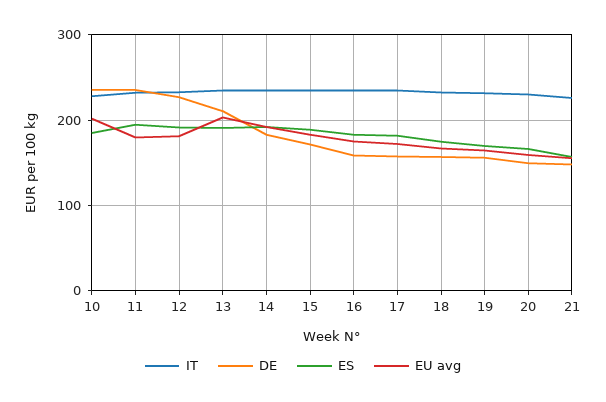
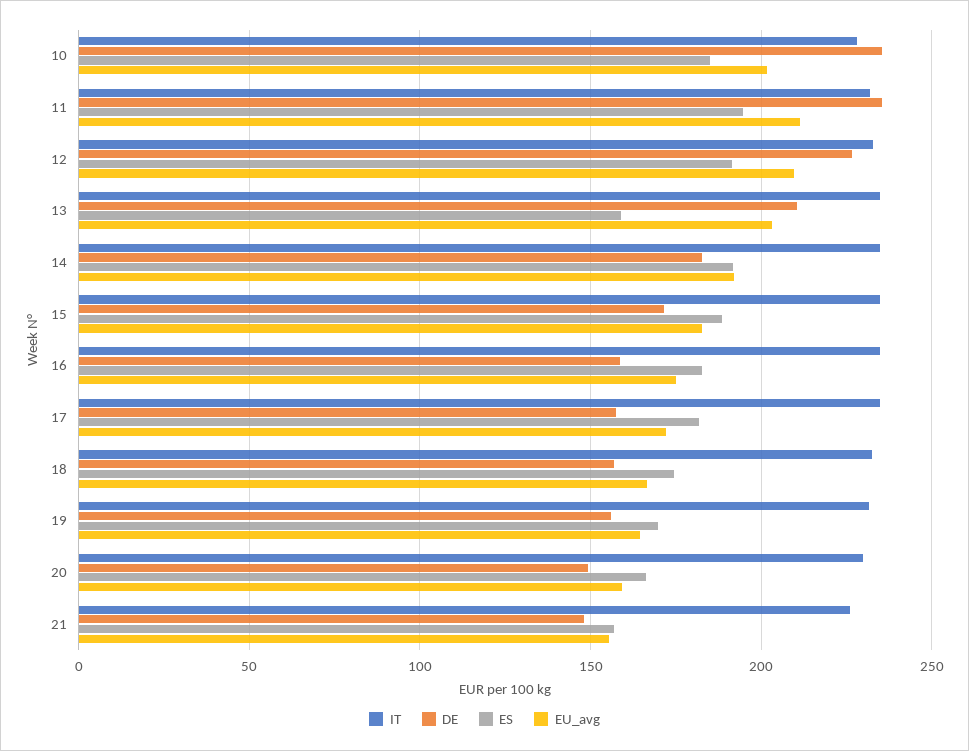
  {
    "IT": {
      "10": 230,
      "11": 230,
      "12": 235,
      "13": 235,
      "14": 235,
      "15": 235,
      "16": 235,
      "17": 235,
      "18": 230,
      "19": 230,
      "20": 230,
      "21": 225
    },
    "DE": {
      "10": 235,
      "11": 235,
      "12": 225,
      "13": 210,
      "14": 185,
      "15": 170,
      "16": 160,
      "17": 160,
      "18": 155,
      "19": 155,
      "20": 150,
      "21": 150
    },
    "ES": {
      "10": 185,
      "11": 195,
      "12": 190,
-     "13": 190,
+     "13": 160,
      "14": 190,
      "15": 190,
      "16": 185,
      "17": 180,
      "18": 175,
      "19": 170,
      "20": 165,
      "21": 155
    },
    "EU avg": {
      "10": 200,
-     "11": 180,
+     "11": 210,
-     "12": 180,
+     "12": 210,
      "13": 205,
      "14": 190,
      "15": 185,
      "16": 175,
      "17": 170,
      "18": 165,
      "19": 165,
      "20": 160,
      "21": 155
    }
  }

